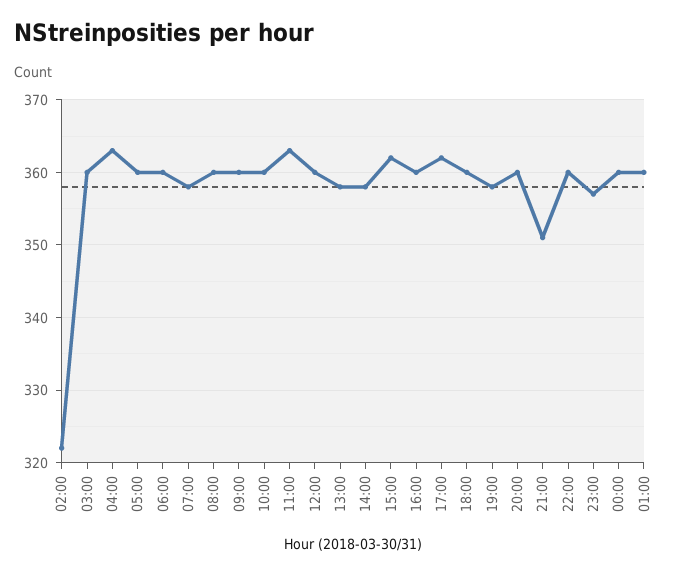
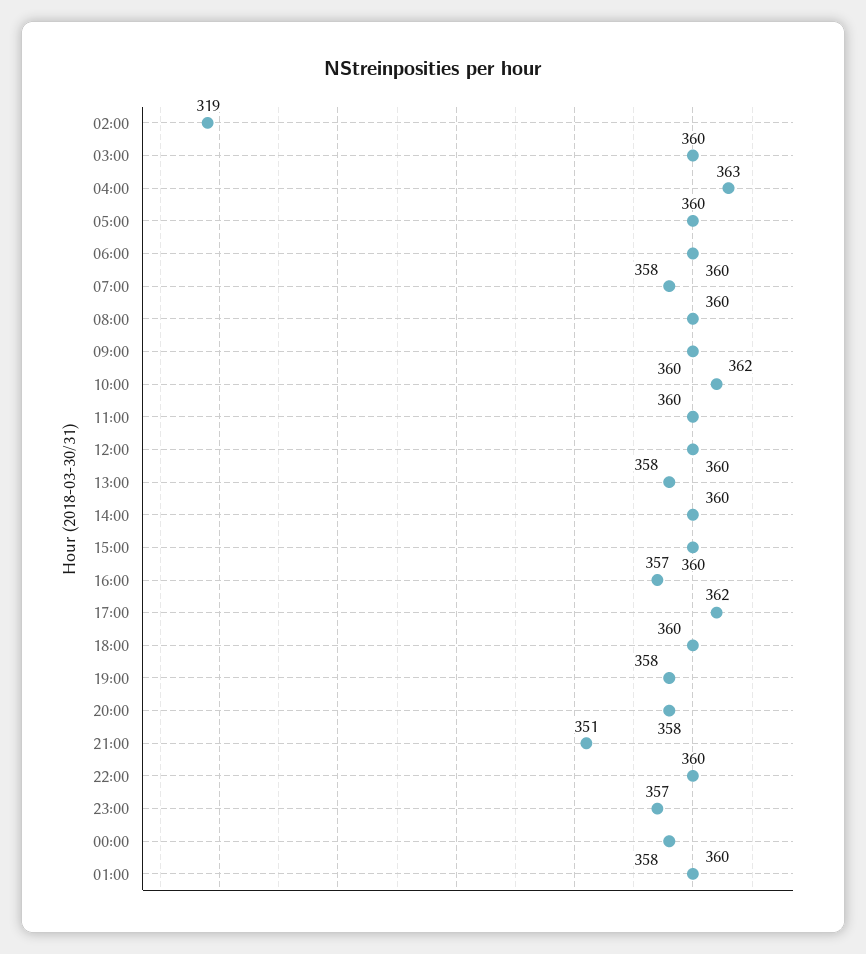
  {
-   "02:00": 322,
+   "02:00": 319,
    "03:00": 360,
    "04:00": 363,
    "05:00": 360,
    "06:00": 360,
    "07:00": 358,
    "08:00": 360,
    "09:00": 360,
-   "10:00": 360,
+   "10:00": 362,
-   "11:00": 363,
+   "11:00": 360,
    "12:00": 360,
    "13:00": 358,
-   "14:00": 358,
+   "14:00": 360,
-   "15:00": 362,
+   "15:00": 360,
-   "16:00": 360,
+   "16:00": 357,
    "17:00": 362,
    "18:00": 360,
    "19:00": 358,
-   "20:00": 360,
+   "20:00": 358,
    "21:00": 351,
    "22:00": 360,
    "23:00": 357,
-   "00:00": 360,
+   "00:00": 358,
    "01:00": 360
  }

